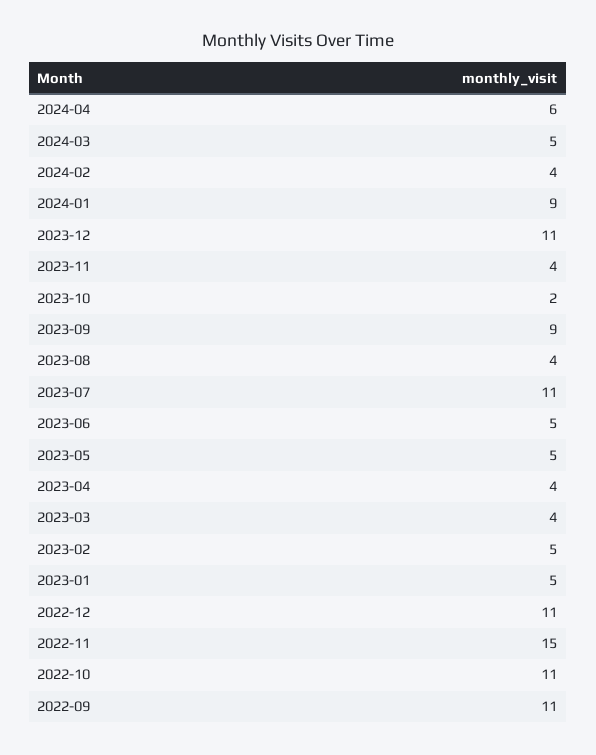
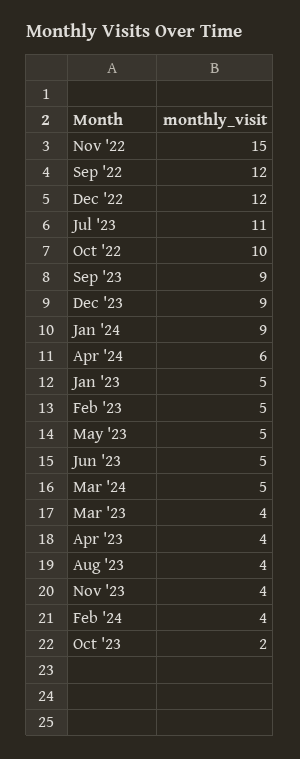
  {
    "2024-04": 6,
    "2024-03": 5,
    "2024-02": 4,
    "2024-01": 9,
-   "2023-12": 11,
+   "2023-12": 9,
    "2023-11": 4,
    "2023-10": 2,
    "2023-09": 9,
    "2023-08": 4,
    "2023-07": 11,
    "2023-06": 5,
    "2023-05": 5,
    "2023-04": 4,
    "2023-03": 4,
    "2023-02": 5,
    "2023-01": 5,
-   "2022-12": 11,
+   "2022-12": 12,
    "2022-11": 15,
-   "2022-10": 11,
+   "2022-10": 10,
-   "2022-09": 11
+   "2022-09": 12
  }

